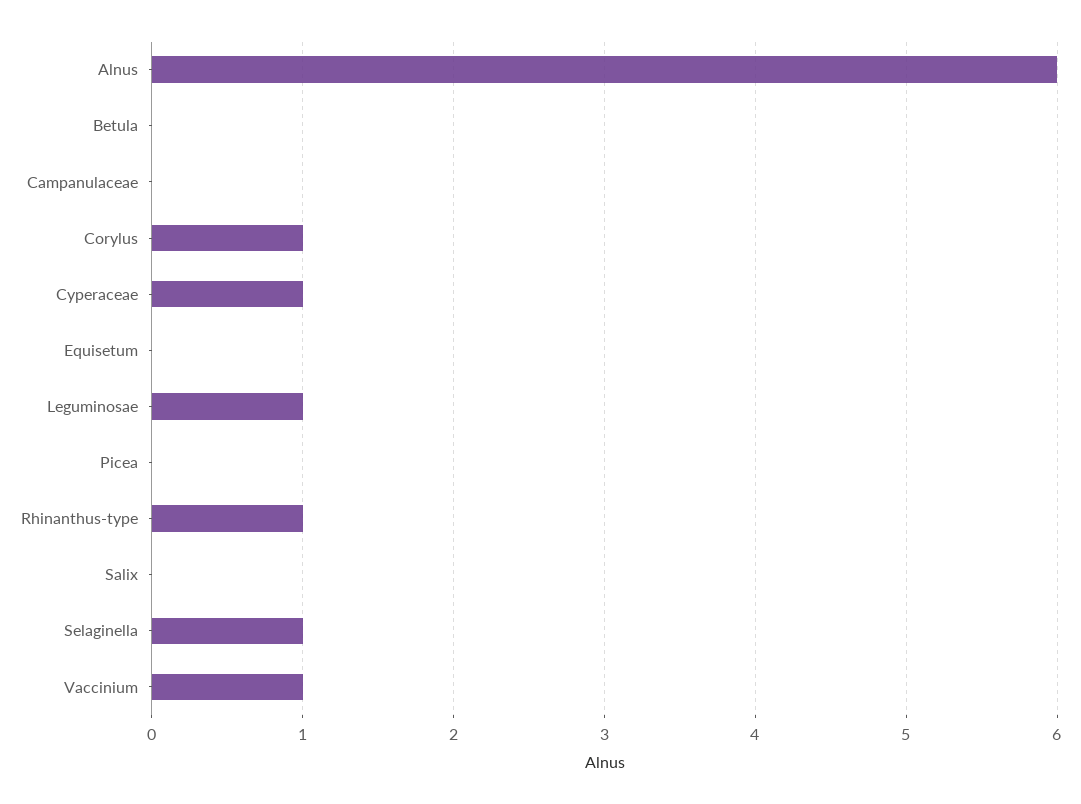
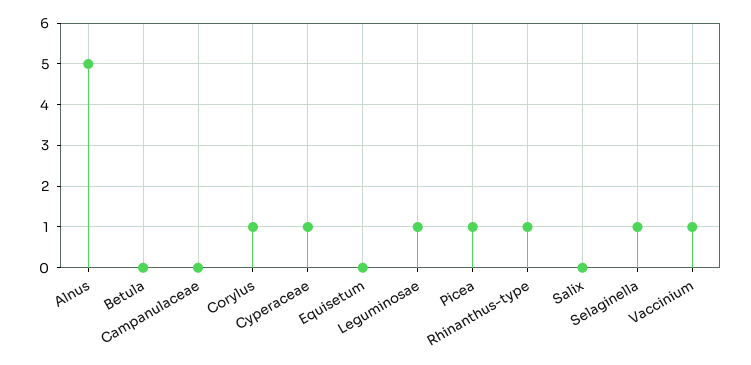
  {
-   "Alnus": 6,
+   "Alnus": 5,
    "Betula": 0,
    "Campanulaceae": 0,
    "Corylus": 1,
    "Cyperaceae": 1,
    "Equisetum": 0,
    "Leguminosae": 1,
-   "Picea": 0,
+   "Picea": 1,
    "Rhinanthus-type": 1,
    "Salix": 0,
    "Selaginella": 1,
    "Vaccinium": 1
  }

